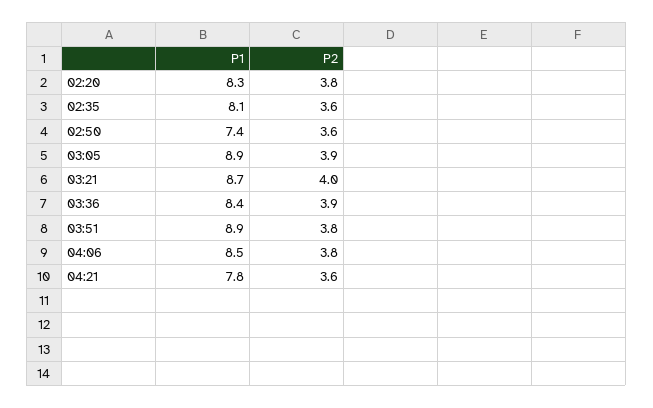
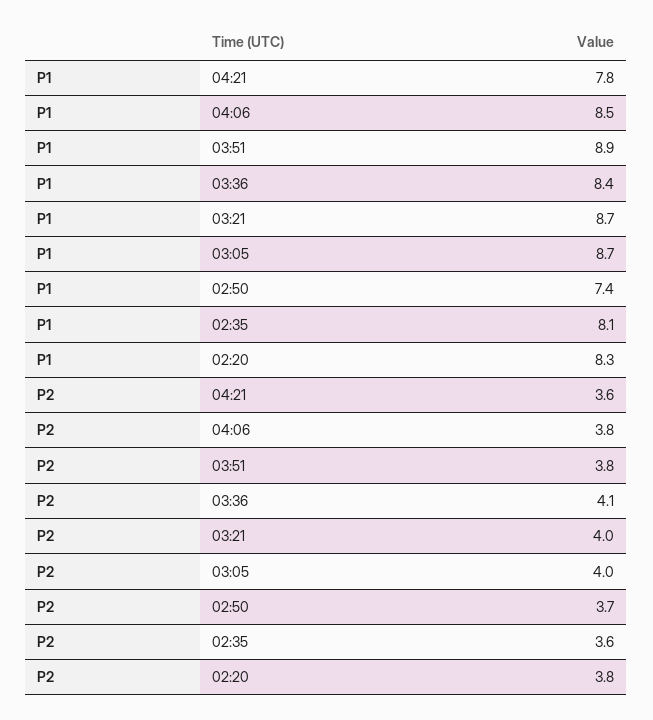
  {
    "P1": {
      "02:20": 8.3,
      "02:35": 8.1,
      "02:50": 7.4,
-     "03:05": 8.9,
+     "03:05": 8.7,
      "03:21": 8.7,
      "03:36": 8.4,
      "03:51": 8.9,
      "04:06": 8.5,
      "04:21": 7.8
    },
    "P2": {
      "02:20": 3.8,
      "02:35": 3.6,
-     "02:50": 3.6,
+     "02:50": 3.7,
-     "03:05": 3.9,
+     "03:05": 4,
      "03:21": 4,
-     "03:36": 3.9,
+     "03:36": 4.1,
      "03:51": 3.8,
      "04:06": 3.8,
      "04:21": 3.6
    }
  }

